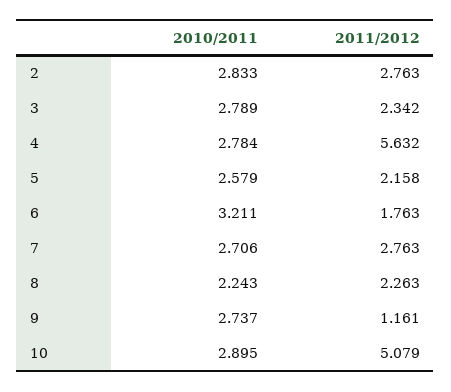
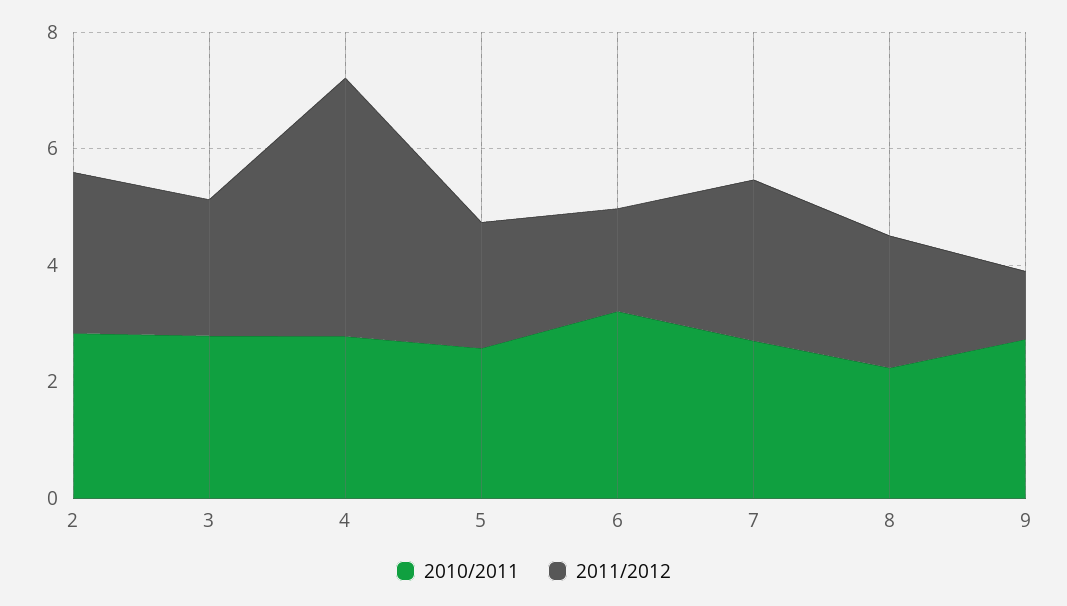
  {
    "2010/2011": {
      "2": 2.833,
      "3": 2.789,
      "4": 2.784,
      "5": 2.579,
      "6": 3.211,
      "7": 2.706,
      "8": 2.243,
-     "9": 2.737,
+     "9": 2.737
-     "10": 2.895
    },
    "2011/2012": {
      "2": 2.763,
      "3": 2.342,
-     "4": 5.632,
+     "4": 4.5,
      "5": 2.158,
      "6": 1.763,
      "7": 2.763,
      "8": 2.263,
-     "9": 1.161,
+     "9": 1.161
-     "10": 5.079
    }
  }

